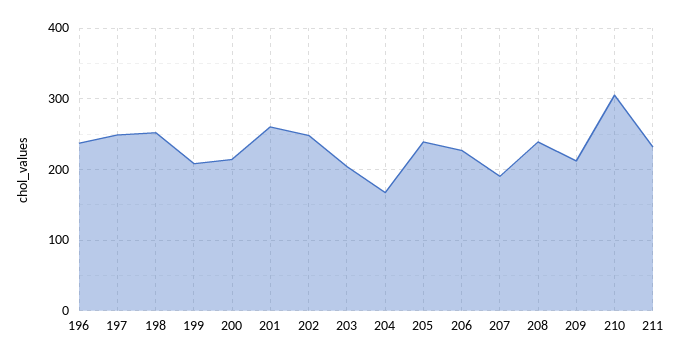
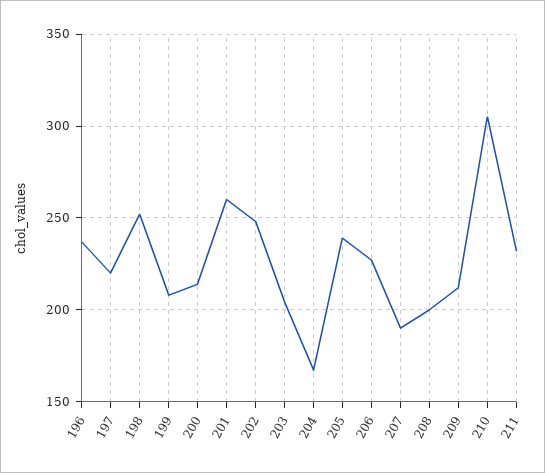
  {
    "196": 235,
-   "197": 250,
+   "197": 220,
    "198": 250,
    "199": 210,
    "200": 215,
    "201": 260,
    "202": 250,
    "203": 205,
    "204": 165,
    "205": 240,
    "206": 225,
    "207": 190,
-   "208": 240,
+   "208": 200,
    "209": 210,
    "210": 305,
    "211": 230
  }

